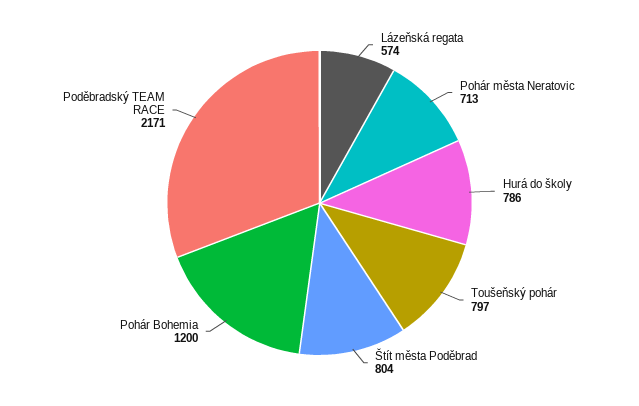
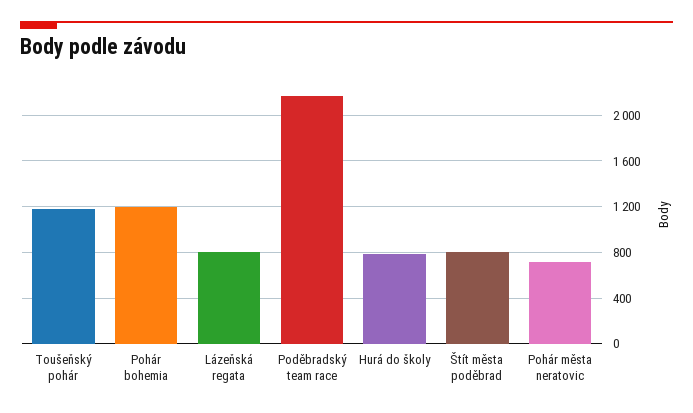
  {
-   "Lázeňská regata": 574,
+   "Lázeňská regata": 800,
    "Pohár města Neratovic": 713,
    "Hurá do školy": 786,
-   "Toušeňský pohár": 797,
+   "Toušeňský pohár": 1200,
    "Štít města Poděbrad": 804,
    "Pohár Bohemia": 1200,
    "Poděbradský TEAM RACE": 2171
  }

